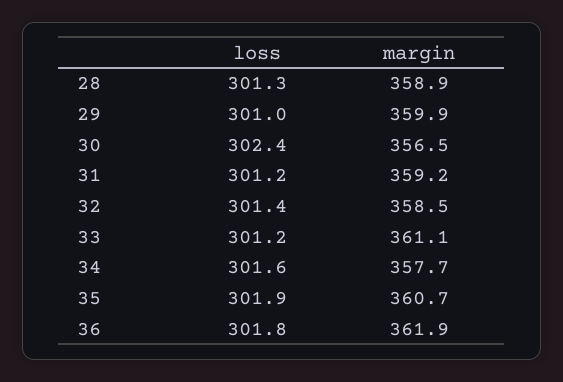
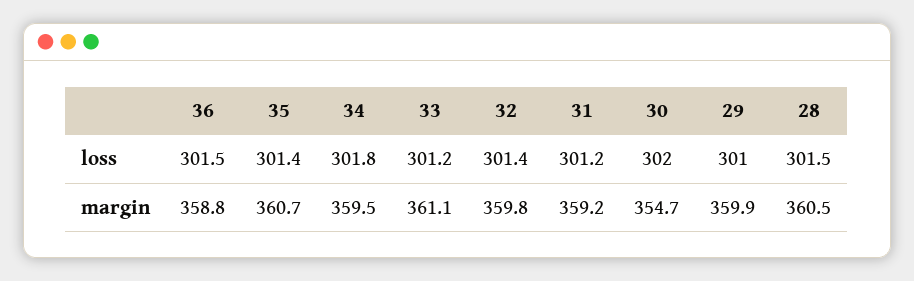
  {
    "loss": {
-     "28": 301.3,
+     "28": 301.5,
      "29": 301,
-     "30": 302.4,
+     "30": 302,
      "31": 301.2,
      "32": 301.4,
      "33": 301.2,
-     "34": 301.6,
+     "34": 301.8,
-     "35": 301.9,
+     "35": 301.4,
-     "36": 301.8
+     "36": 301.5
    },
    "margin": {
-     "28": 358.9,
+     "28": 360.5,
      "29": 359.9,
-     "30": 356.5,
+     "30": 354.7,
      "31": 359.2,
-     "32": 358.5,
+     "32": 359.8,
      "33": 361.1,
-     "34": 357.7,
+     "34": 359.5,
      "35": 360.7,
-     "36": 361.9
+     "36": 358.8
    }
  }

